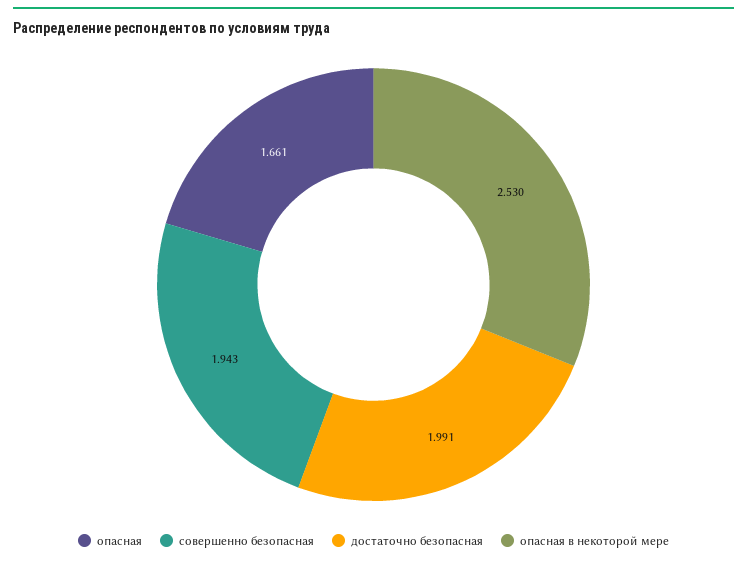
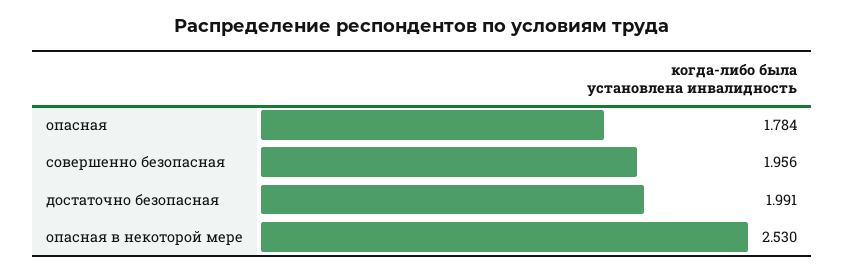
  {
-   "опасная": 1.661,
+   "опасная": 1.784,
-   "совершенно безопасная": 1.943,
+   "совершенно безопасная": 1.956,
    "достаточно безопасная": 1.991,
    "опасная в некоторой мере": 2.53
  }

